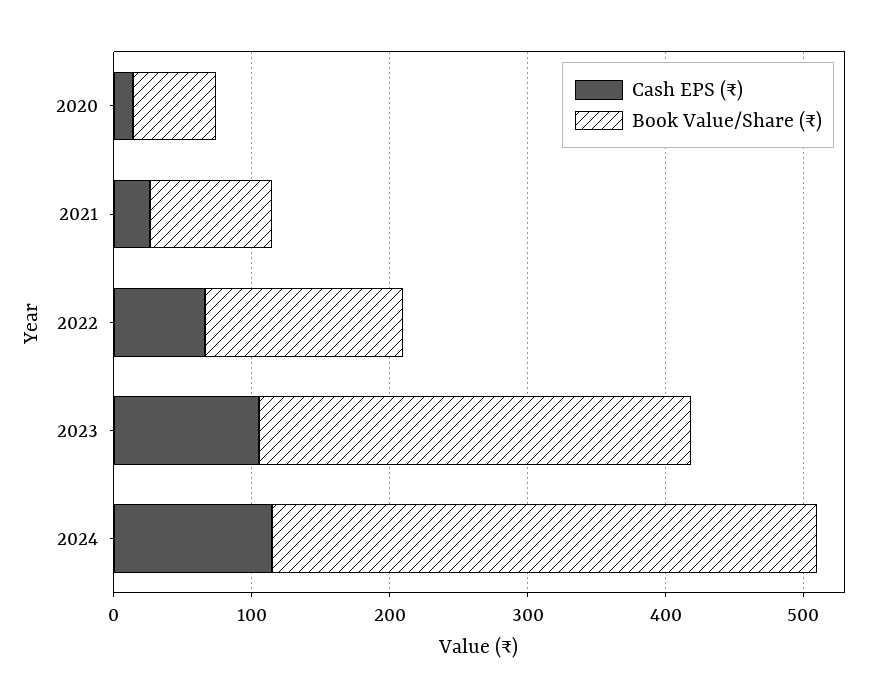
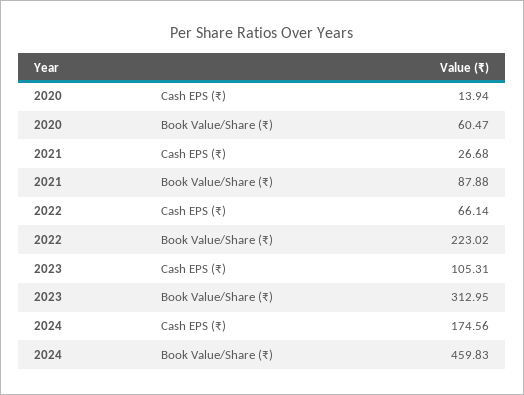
  {
    "Cash EPS (₹)": {
      "2020": 13.94,
      "2021": 26.68,
      "2022": 66.14,
      "2023": 105.31,
-     "2024": 120
+     "2024": 174.56
    },
    "Book Value/Share (₹)": {
      "2020": 60.47,
      "2021": 87.88,
-     "2022": 140,
+     "2022": 223.02,
      "2023": 312.95,
-     "2024": 400
+     "2024": 459.83
    }
  }

